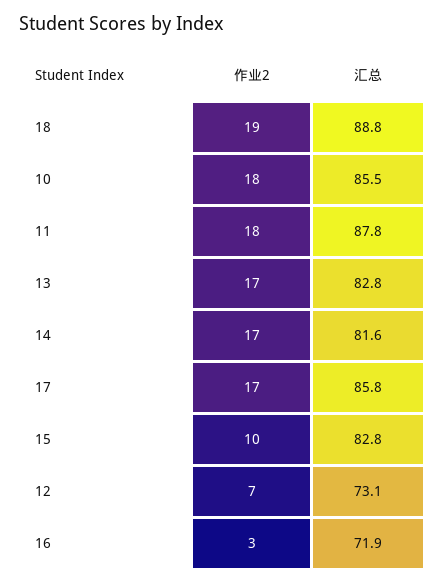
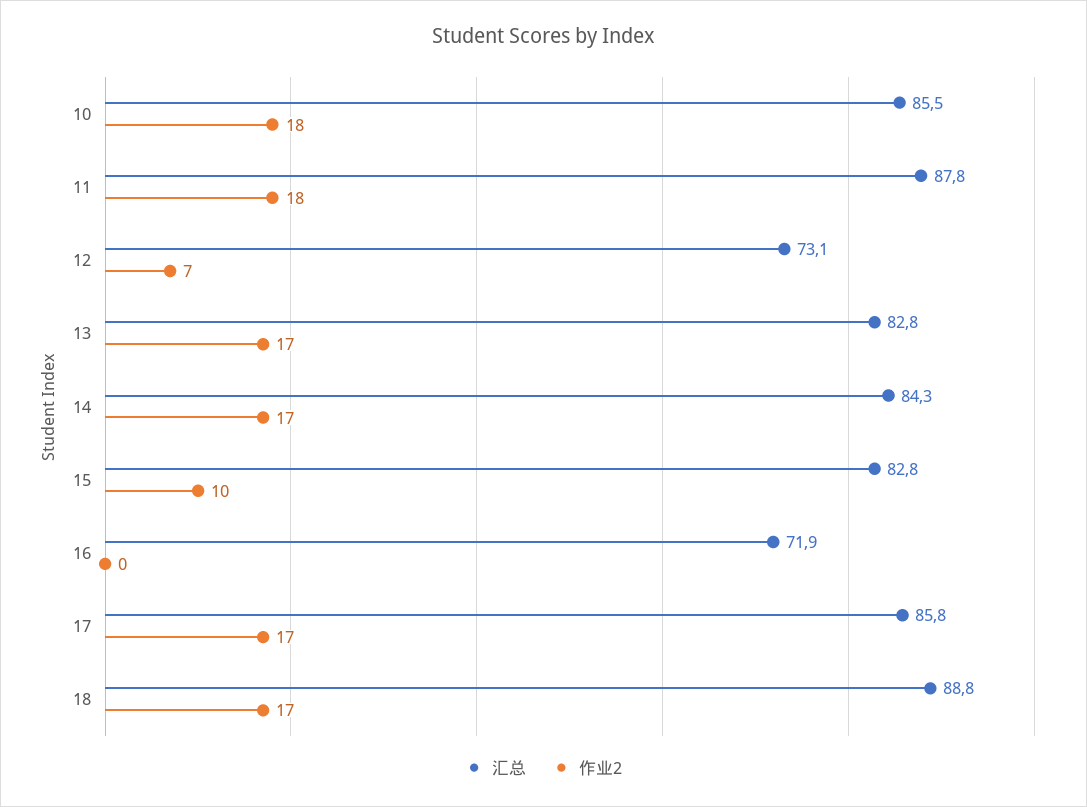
  {
    "作业2": {
-     "18": 19,
+     "18": 17,
      "10": 18,
      "11": 18,
      "13": 17,
      "14": 17,
      "17": 17,
      "15": 10,
      "12": 7,
-     "16": 3
+     "16": 0
    },
    "汇总": {
      "18": 88.8,
      "10": 85.5,
      "11": 87.8,
      "13": 82.8,
-     "14": 81.6,
+     "14": 84.3,
      "17": 85.8,
      "15": 82.8,
      "12": 73.1,
      "16": 71.9
    }
  }

